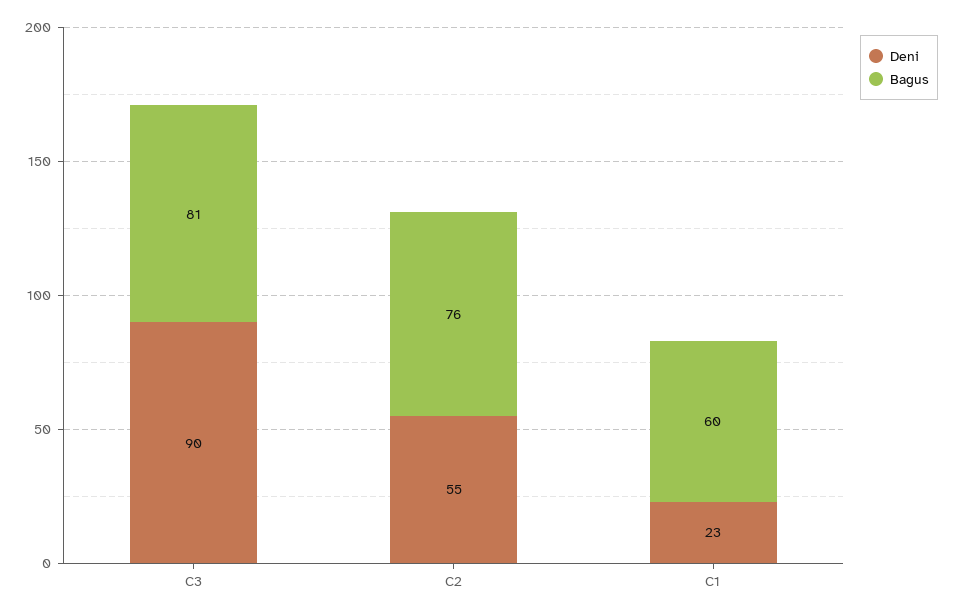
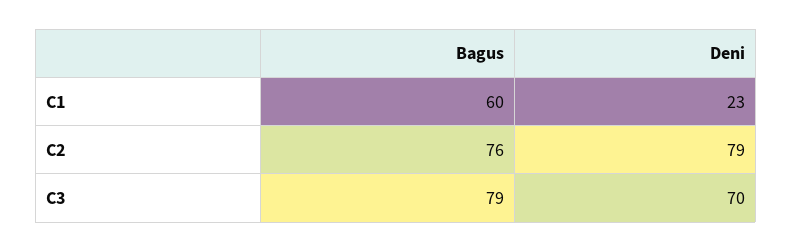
  {
    "Deni": {
-     "C3": 90,
+     "C3": 70,
-     "C2": 55,
+     "C2": 79,
      "C1": 23
    },
    "Bagus": {
-     "C3": 81,
+     "C3": 79,
      "C2": 76,
      "C1": 60
    }
  }

